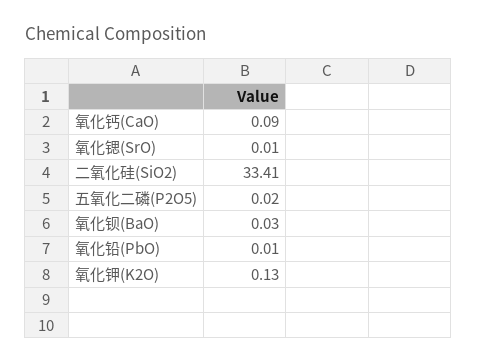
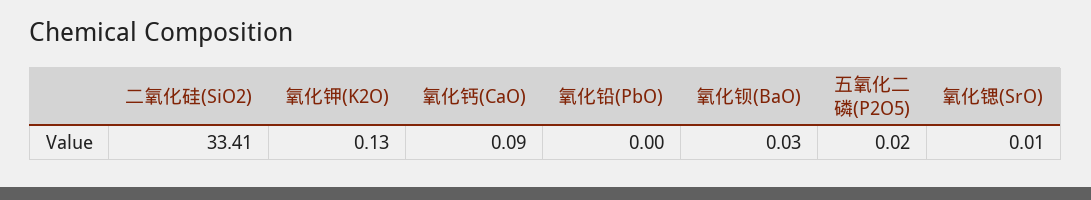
  {
    "氧化钙(CaO)": 0.09,
    "氧化锶(SrO)": 0.01,
    "二氧化硅(SiO2)": 33.41,
    "五氧化二磷(P2O5)": 0.02,
    "氧化钡(BaO)": 0.03,
-   "氧化铅(PbO)": 0.01,
+   "氧化铅(PbO)": 0,
    "氧化钾(K2O)": 0.13
  }

